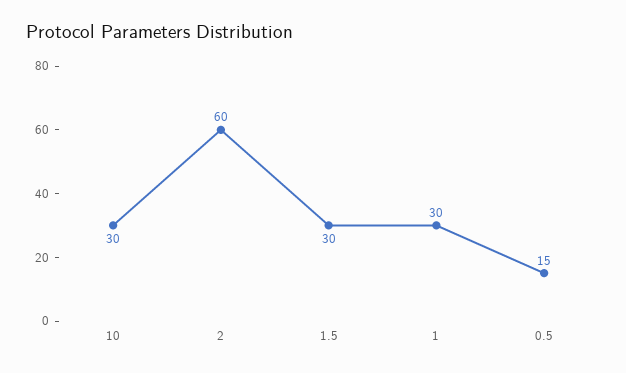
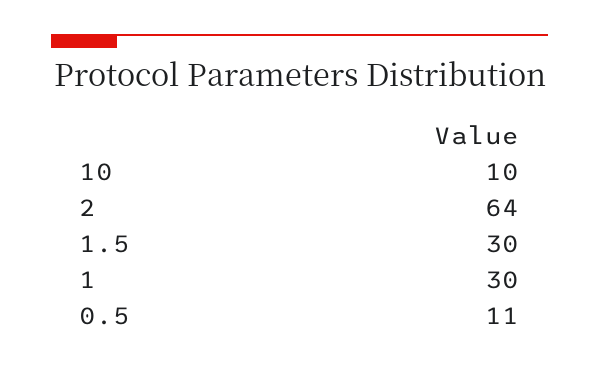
  {
-   "10": 30,
+   "10": 10,
-   "2": 60,
+   "2": 64,
    "1.5": 30,
    "1": 30,
-   "0.5": 15
+   "0.5": 11
  }

